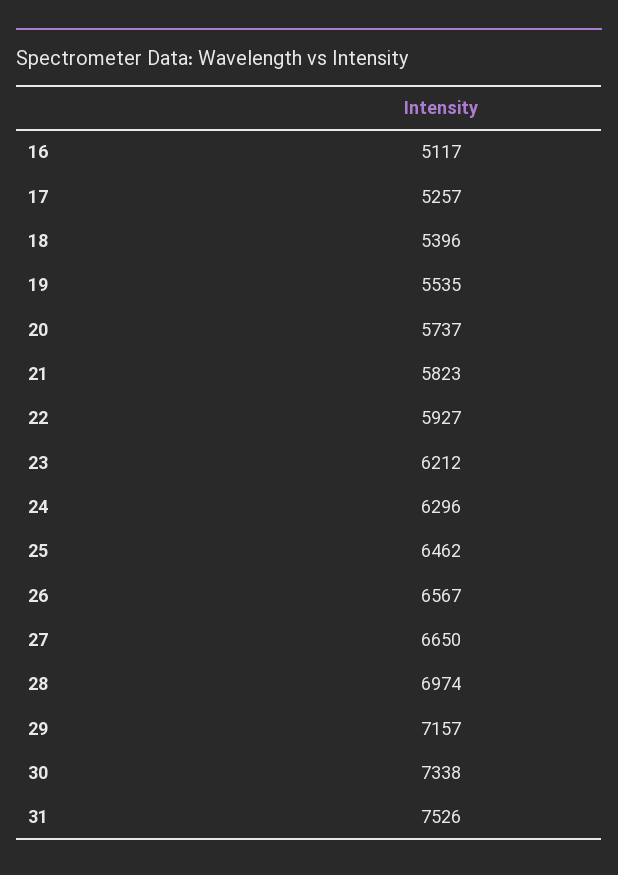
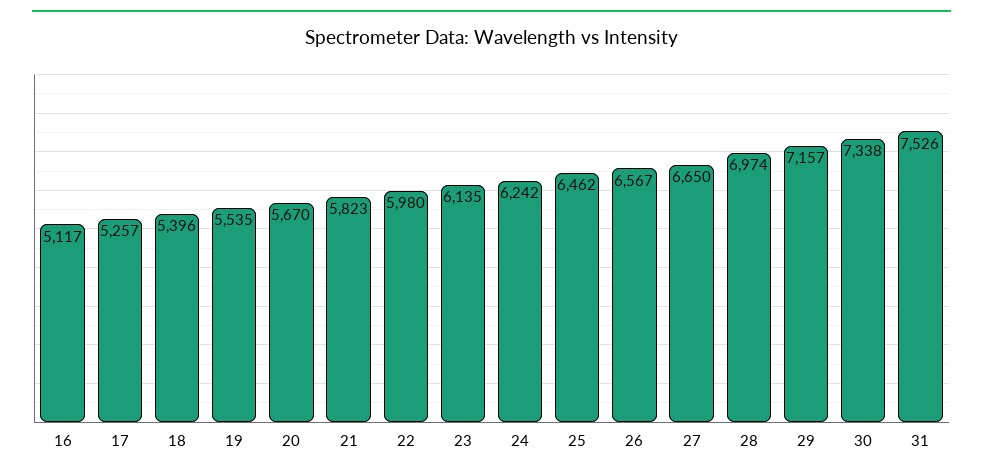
  {
    "16": 5117,
    "17": 5257,
    "18": 5396,
    "19": 5535,
-   "20": 5737,
+   "20": 5670,
    "21": 5823,
-   "22": 5927,
+   "22": 5980,
-   "23": 6212,
+   "23": 6135,
-   "24": 6296,
+   "24": 6242,
    "25": 6462,
    "26": 6567,
    "27": 6650,
    "28": 6974,
    "29": 7157,
    "30": 7338,
    "31": 7526
  }

